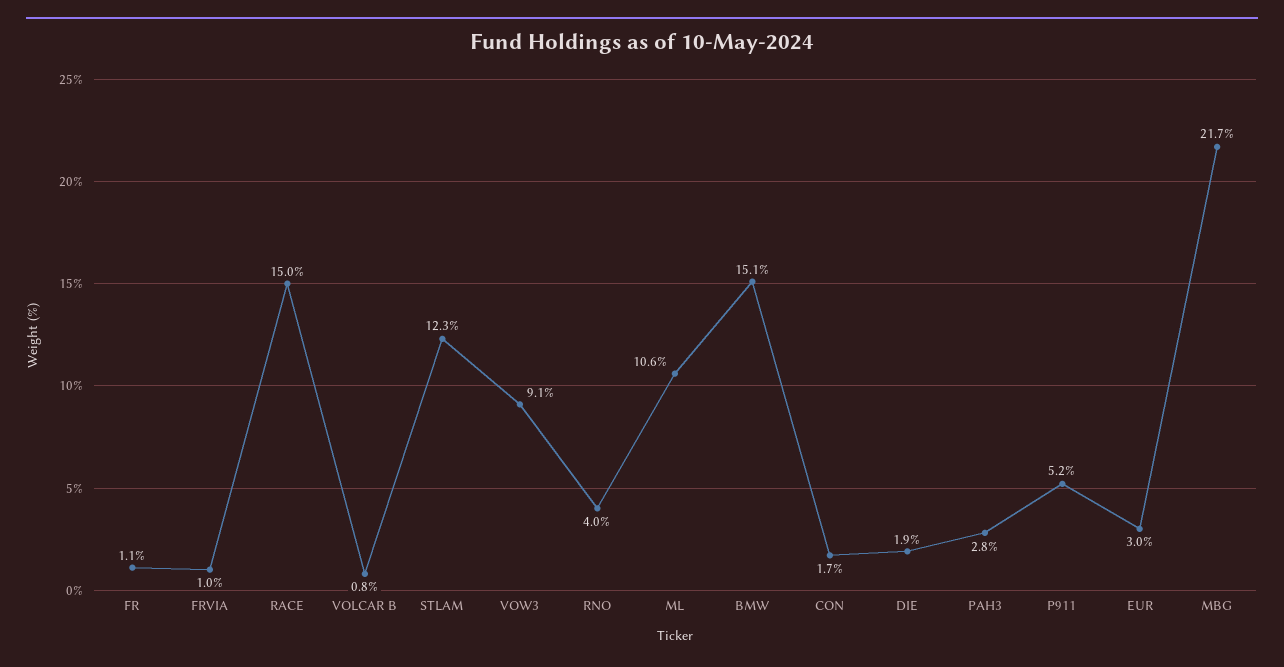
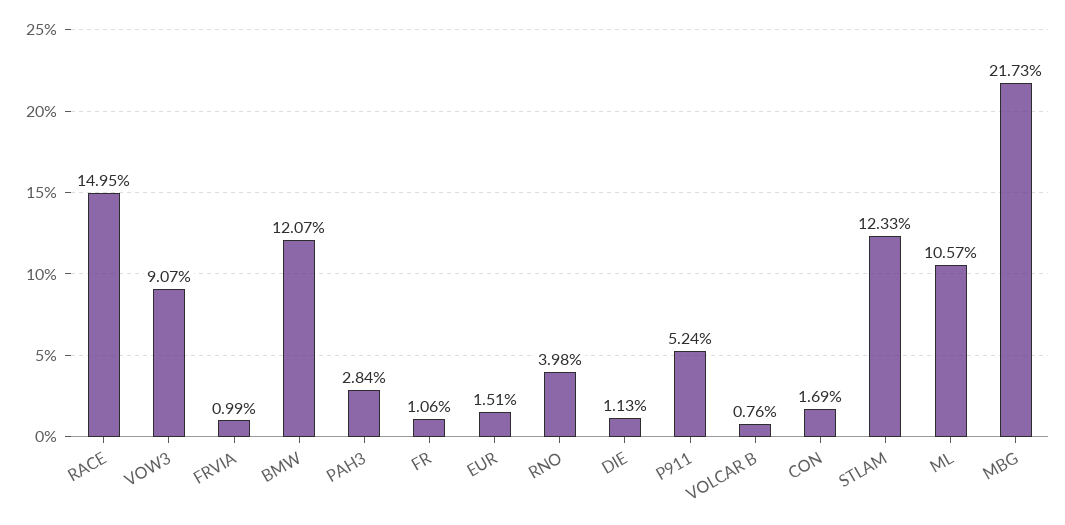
  {
    "FR": 1.06,
    "FRVIA": 0.99,
    "RACE": 14.95,
    "VOLCAR B": 0.76,
    "STLAM": 12.33,
    "VOW3": 9.07,
    "RNO": 3.98,
    "ML": 10.57,
-   "BMW": 15.1,
+   "BMW": 12.07,
    "CON": 1.69,
-   "DIE": 1.9,
+   "DIE": 1.13,
    "PAH3": 2.84,
    "P911": 5.24,
-   "EUR": 3,
+   "EUR": 1.51,
    "MBG": 21.73
  }

